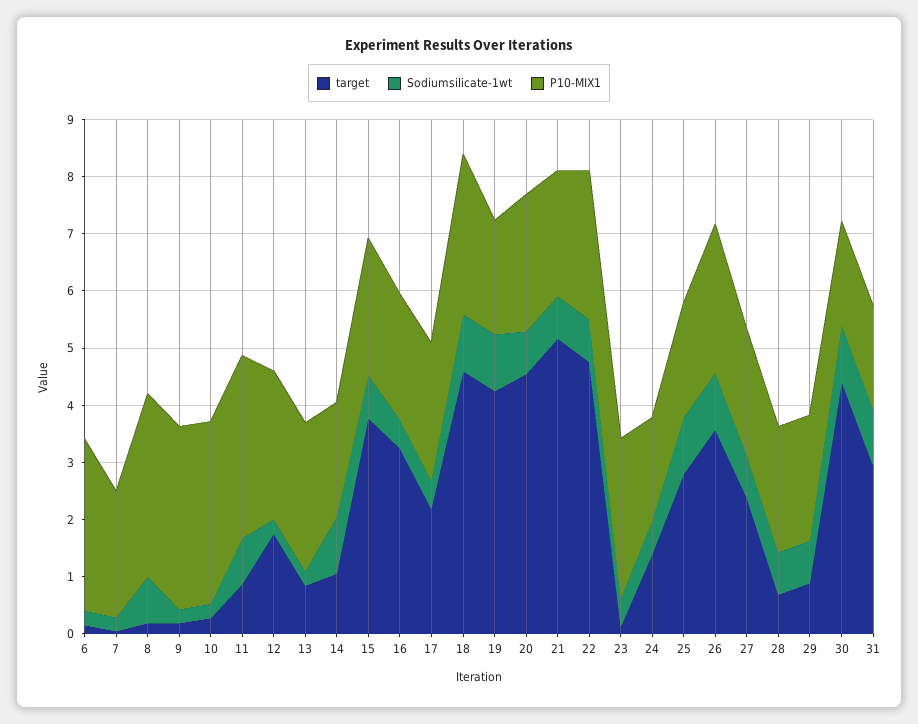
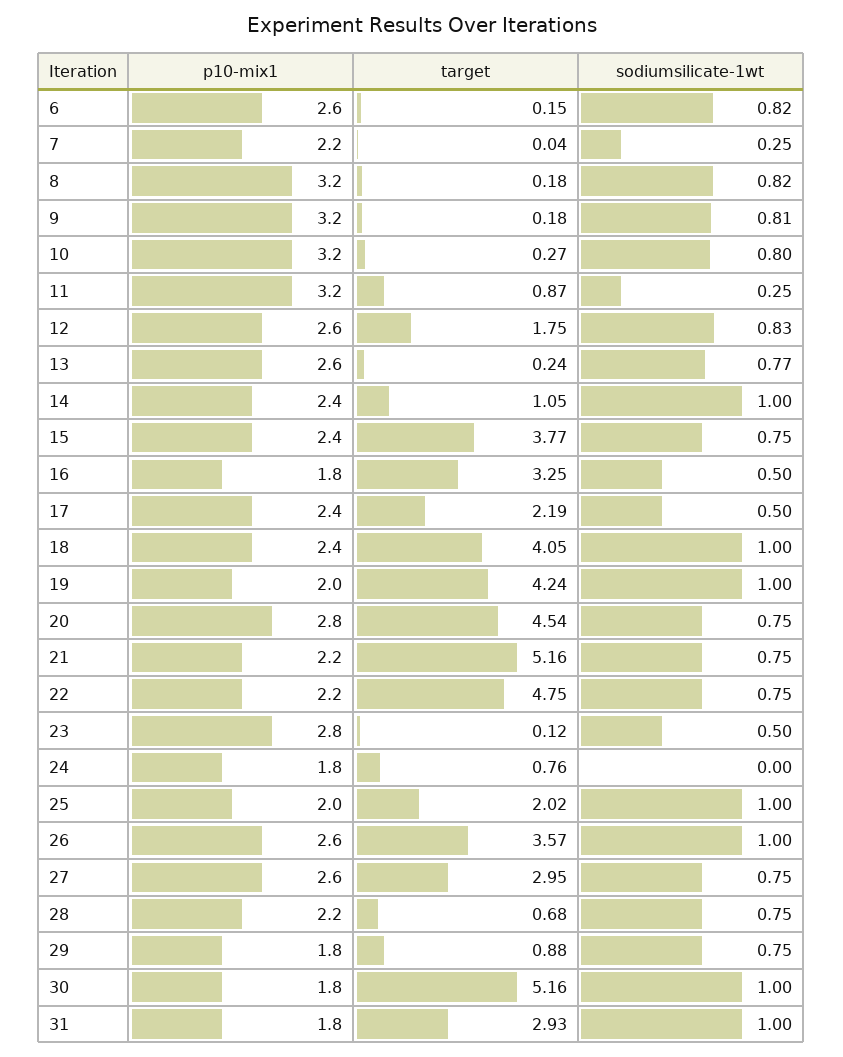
  {
    "target": {
      "6": 0.15,
      "7": 0.04,
      "8": 0.18,
      "9": 0.18,
      "10": 0.27,
      "11": 0.87,
      "12": 1.75,
-     "13": 0.8,
+     "13": 0.24,
      "14": 1.05,
      "15": 3.77,
      "16": 3.25,
      "17": 2.19,
-     "18": 4.6,
+     "18": 4.05,
      "19": 4.24,
      "20": 4.54,
      "21": 5.16,
      "22": 4.75,
      "23": 0.12,
-     "24": 1.4,
+     "24": 0.76,
-     "25": 2.8,
+     "25": 2.02,
      "26": 3.57,
-     "27": 2.4,
+     "27": 2.95,
      "28": 0.68,
      "29": 0.88,
-     "30": 4.4,
+     "30": 5.16,
      "31": 2.93
    },
    "Sodiumsilicate-1wt": {
-     "6": 0.2,
+     "6": 0.82,
      "7": 0.25,
      "8": 0.82,
-     "9": 0.2,
+     "9": 0.81,
-     "10": 0.2,
+     "10": 0.8,
-     "11": 0.8,
+     "11": 0.25,
-     "12": 0.2,
+     "12": 0.83,
-     "13": 0.2,
+     "13": 0.77,
      "14": 1,
      "15": 0.75,
      "16": 0.5,
      "17": 0.5,
      "18": 1,
      "19": 1,
      "20": 0.75,
      "21": 0.75,
      "22": 0.75,
      "23": 0.5,
-     "24": 0.6,
+     "24": 0,
      "25": 1,
      "26": 1,
      "27": 0.75,
      "28": 0.75,
      "29": 0.75,
      "30": 1,
      "31": 1
    },
    "P10-MIX1": {
-     "6": 3,
+     "6": 2.6,
      "7": 2.2,
      "8": 3.2,
      "9": 3.2,
      "10": 3.2,
      "11": 3.2,
      "12": 2.6,
      "13": 2.6,
-     "14": 2,
+     "14": 2.4,
      "15": 2.4,
-     "16": 2.2,
+     "16": 1.8,
      "17": 2.4,
-     "18": 2.8,
+     "18": 2.4,
      "19": 2,
-     "20": 2.4,
+     "20": 2.8,
      "21": 2.2,
-     "22": 2.6,
+     "22": 2.2,
      "23": 2.8,
      "24": 1.8,
      "25": 2,
      "26": 2.6,
-     "27": 2.2,
+     "27": 2.6,
      "28": 2.2,
-     "29": 2.2,
+     "29": 1.8,
      "30": 1.8,
      "31": 1.8
    }
  }

